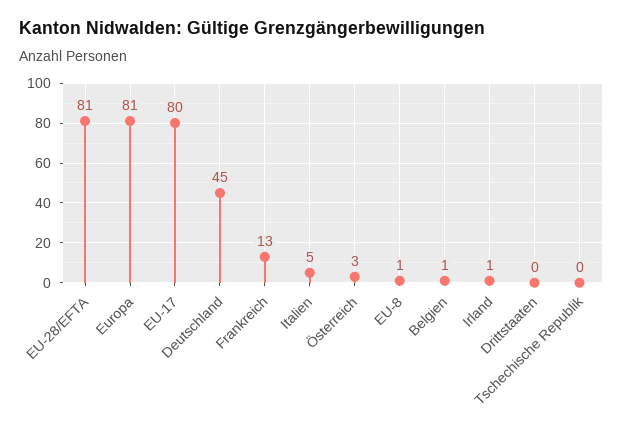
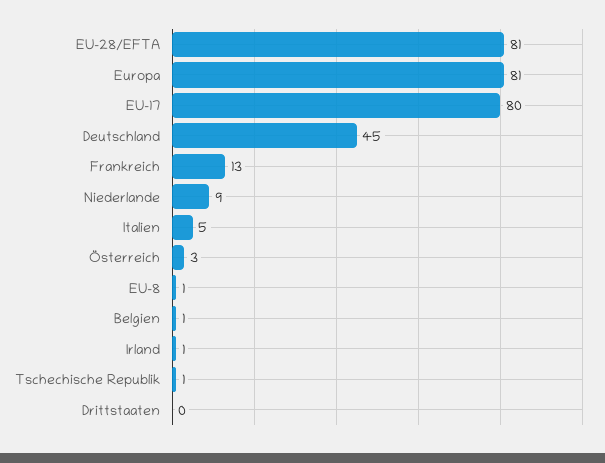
  {
    "EU-28/EFTA": 81,
    "Europa": 81,
    "EU-17": 80,
    "Deutschland": 45,
    "Frankreich": 13,
    "Italien": 5,
    "Österreich": 3,
    "EU-8": 1,
    "Belgien": 1,
    "Irland": 1,
    "Drittstaaten": 0,
-   "Tschechische Republik": 0
+   "Tschechische Republik": 1,
+   "Niederlande": 9
  }

